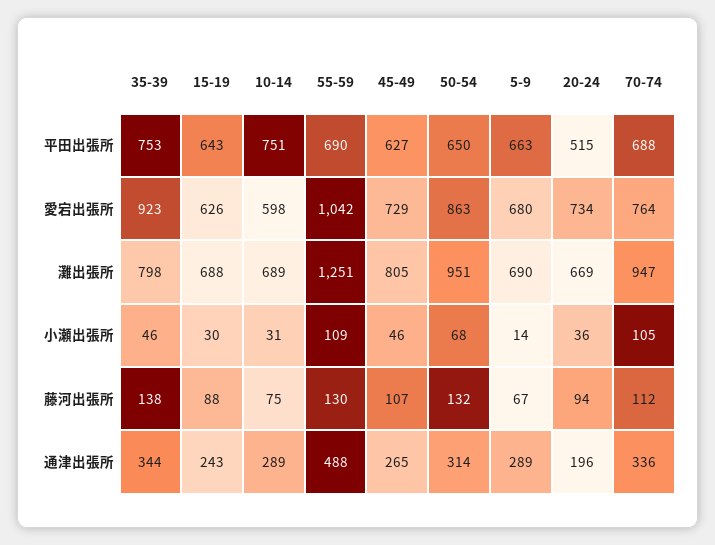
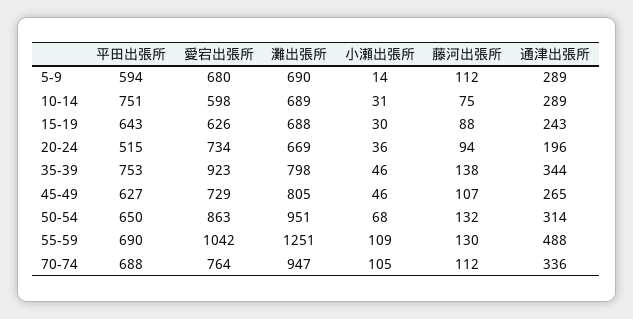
  {
    "35-39": {
      "平田出張所": 753,
      "愛宕出張所": 923,
      "灘出張所": 798,
      "小瀬出張所": 46,
      "藤河出張所": 138,
      "通津出張所": 344
    },
    "15-19": {
      "平田出張所": 643,
      "愛宕出張所": 626,
      "灘出張所": 688,
      "小瀬出張所": 30,
      "藤河出張所": 88,
      "通津出張所": 243
    },
    "10-14": {
      "平田出張所": 751,
      "愛宕出張所": 598,
      "灘出張所": 689,
      "小瀬出張所": 31,
      "藤河出張所": 75,
      "通津出張所": 289
    },
    "55-59": {
      "平田出張所": 690,
      "愛宕出張所": 1042,
      "灘出張所": 1251,
      "小瀬出張所": 109,
      "藤河出張所": 130,
      "通津出張所": 488
    },
    "45-49": {
      "平田出張所": 627,
      "愛宕出張所": 729,
      "灘出張所": 805,
      "小瀬出張所": 46,
      "藤河出張所": 107,
      "通津出張所": 265
    },
    "50-54": {
      "平田出張所": 650,
      "愛宕出張所": 863,
      "灘出張所": 951,
      "小瀬出張所": 68,
      "藤河出張所": 132,
      "通津出張所": 314
    },
    "5-9": {
-     "平田出張所": 663,
+     "平田出張所": 594,
      "愛宕出張所": 680,
      "灘出張所": 690,
      "小瀬出張所": 14,
-     "藤河出張所": 67,
+     "藤河出張所": 112,
      "通津出張所": 289
    },
    "20-24": {
      "平田出張所": 515,
      "愛宕出張所": 734,
      "灘出張所": 669,
      "小瀬出張所": 36,
      "藤河出張所": 94,
      "通津出張所": 196
    },
    "70-74": {
      "平田出張所": 688,
      "愛宕出張所": 764,
      "灘出張所": 947,
      "小瀬出張所": 105,
      "藤河出張所": 112,
      "通津出張所": 336
    }
  }

